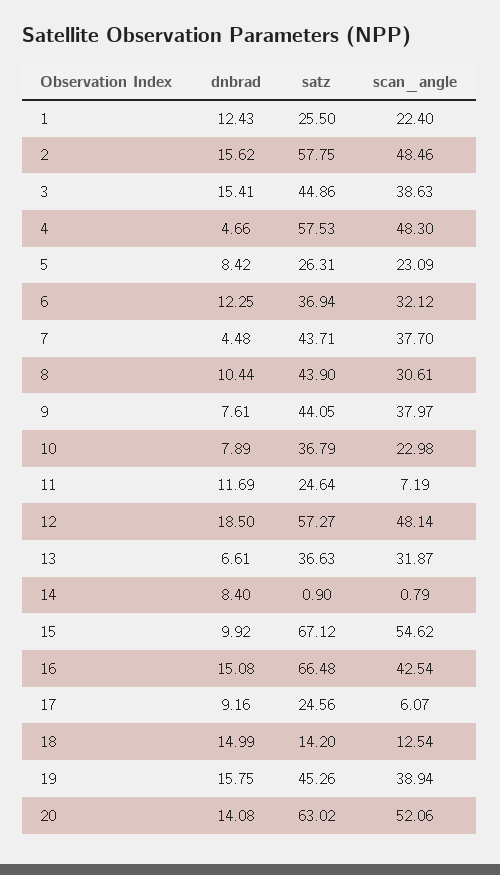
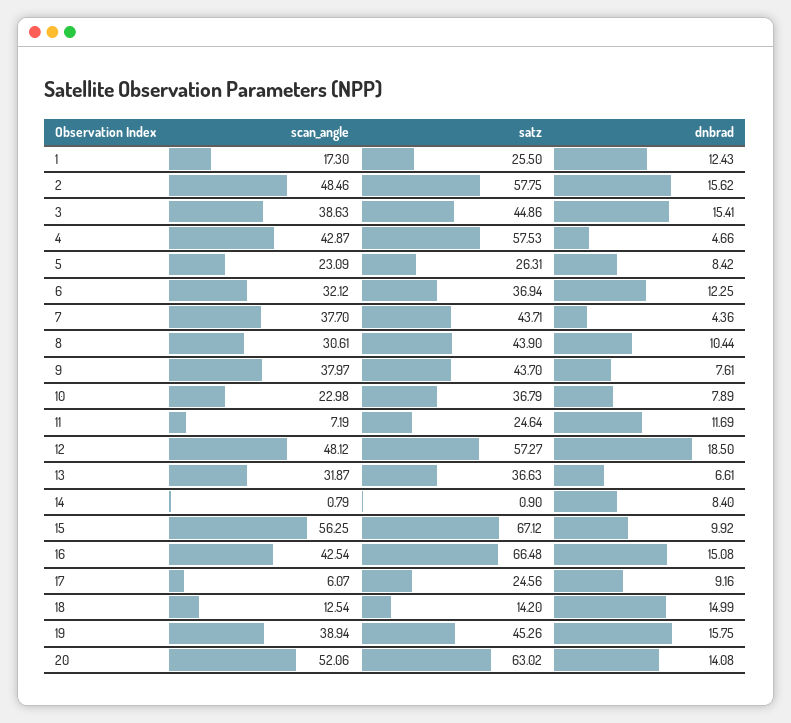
  {
    "dnbrad": {
      "1": 12.43,
      "2": 15.62,
      "3": 15.41,
      "4": 4.66,
      "5": 8.42,
      "6": 12.25,
-     "7": 4.48,
+     "7": 4.36,
      "8": 10.44,
      "9": 7.61,
      "10": 7.89,
      "11": 11.69,
      "12": 18.5,
      "13": 6.61,
      "14": 8.4,
      "15": 9.92,
      "16": 15.08,
      "17": 9.16,
      "18": 14.99,
      "19": 15.75,
      "20": 14.08
    },
    "satz": {
      "1": 25.5,
      "2": 57.75,
      "3": 44.86,
      "4": 57.53,
      "5": 26.31,
      "6": 36.94,
      "7": 43.71,
      "8": 43.9,
-     "9": 44.05,
+     "9": 43.7,
      "10": 36.79,
      "11": 24.64,
      "12": 57.27,
      "13": 36.63,
      "14": 0.9,
      "15": 67.12,
      "16": 66.48,
      "17": 24.56,
      "18": 14.2,
      "19": 45.26,
      "20": 63.02
    },
    "scan_angle": {
-     "1": 22.4,
+     "1": 17.3,
      "2": 48.46,
      "3": 38.63,
-     "4": 48.3,
+     "4": 42.87,
      "5": 23.09,
      "6": 32.12,
      "7": 37.7,
      "8": 30.61,
      "9": 37.97,
      "10": 22.98,
      "11": 7.19,
-     "12": 48.14,
+     "12": 48.12,
      "13": 31.87,
      "14": 0.79,
-     "15": 54.62,
+     "15": 56.25,
      "16": 42.54,
      "17": 6.07,
      "18": 12.54,
      "19": 38.94,
      "20": 52.06
    }
  }

